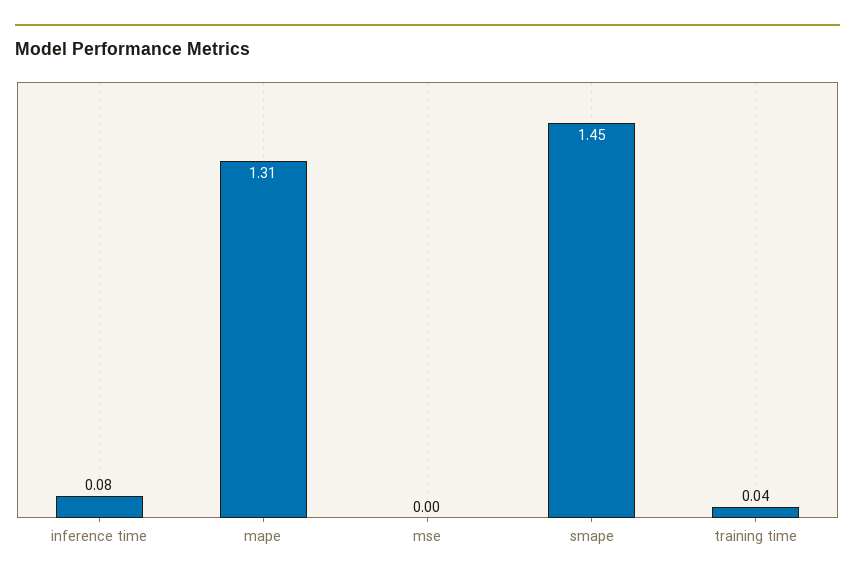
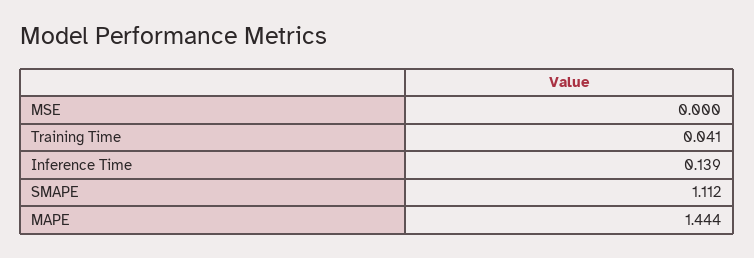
  {
-   "inference time": 0.08,
+   "inference time": 0.139,
-   "mape": 1.31,
+   "mape": 1.444,
    "mse": 0,
-   "smape": 1.45,
+   "smape": 1.112,
    "training time": 0.041
  }

